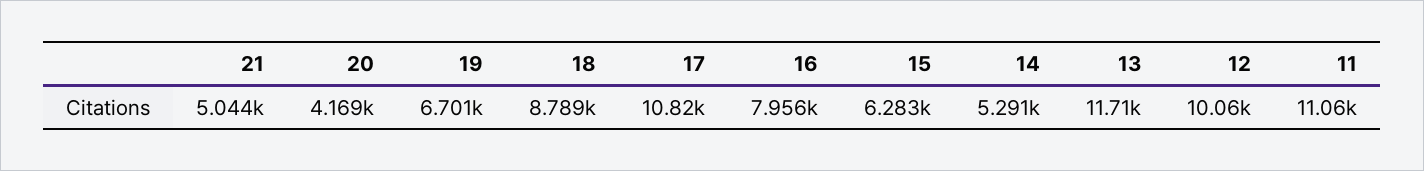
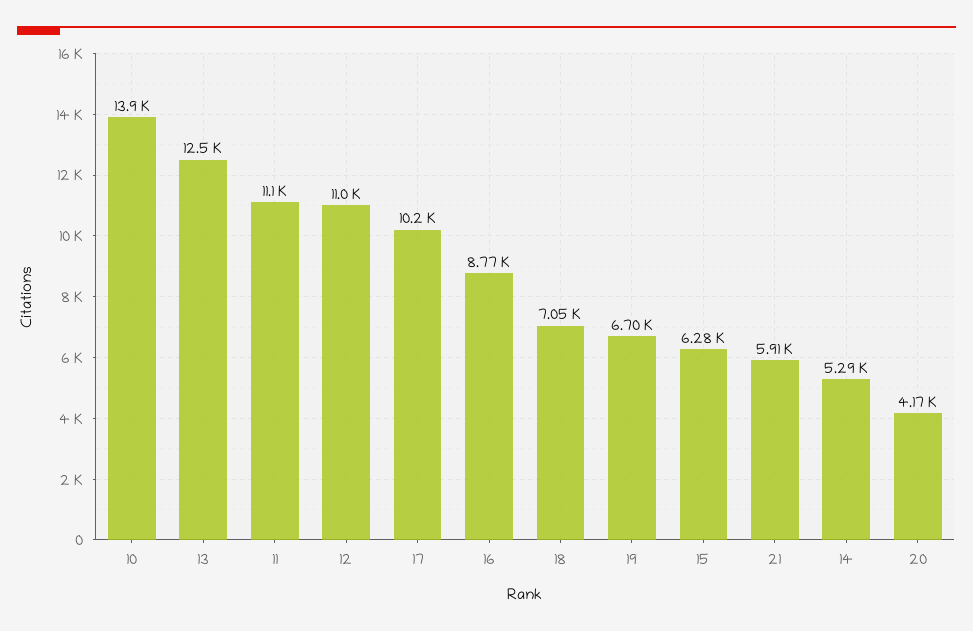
  {
-   "21": 5044,
+   "21": 5910,
    "20": 4169,
    "19": 6701,
-   "18": 8789,
+   "18": 7050,
-   "17": 10820,
+   "17": 10200,
-   "16": 7956,
+   "16": 8770,
    "15": 6283,
    "14": 5291,
-   "13": 11710,
+   "13": 12500,
-   "12": 10060,
+   "12": 11000,
-   "11": 11060
+   "11": 11060,
+   "10": 13900
  }

